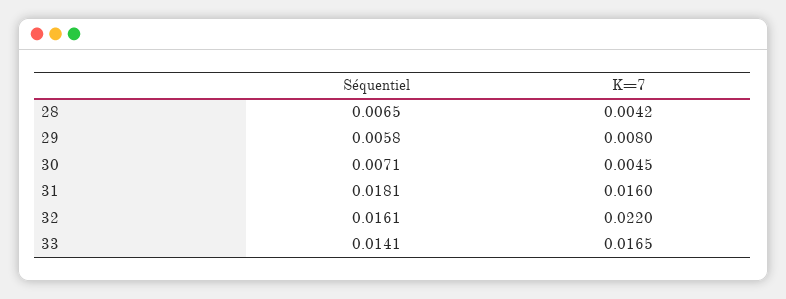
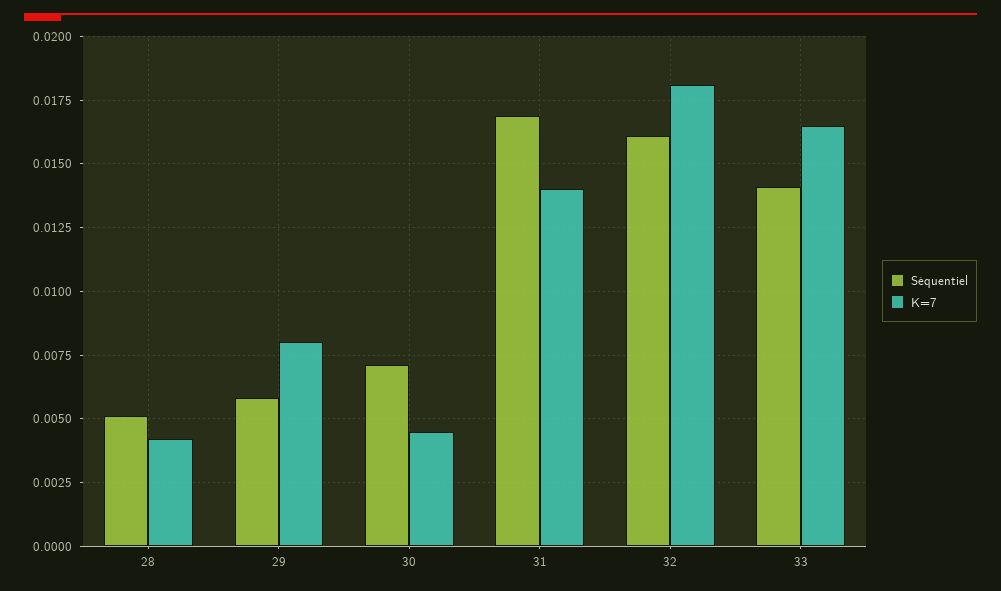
  {
    "Séquentiel": {
-     "28": 0.0065,
+     "28": 0.005,
      "29": 0.0058,
      "30": 0.0071,
-     "31": 0.0181,
+     "31": 0.017,
      "32": 0.0161,
      "33": 0.0141
    },
    "K=7": {
      "28": 0.0042,
      "29": 0.008,
      "30": 0.0045,
-     "31": 0.016,
+     "31": 0.014,
-     "32": 0.022,
+     "32": 0.018,
      "33": 0.0165
    }
  }

